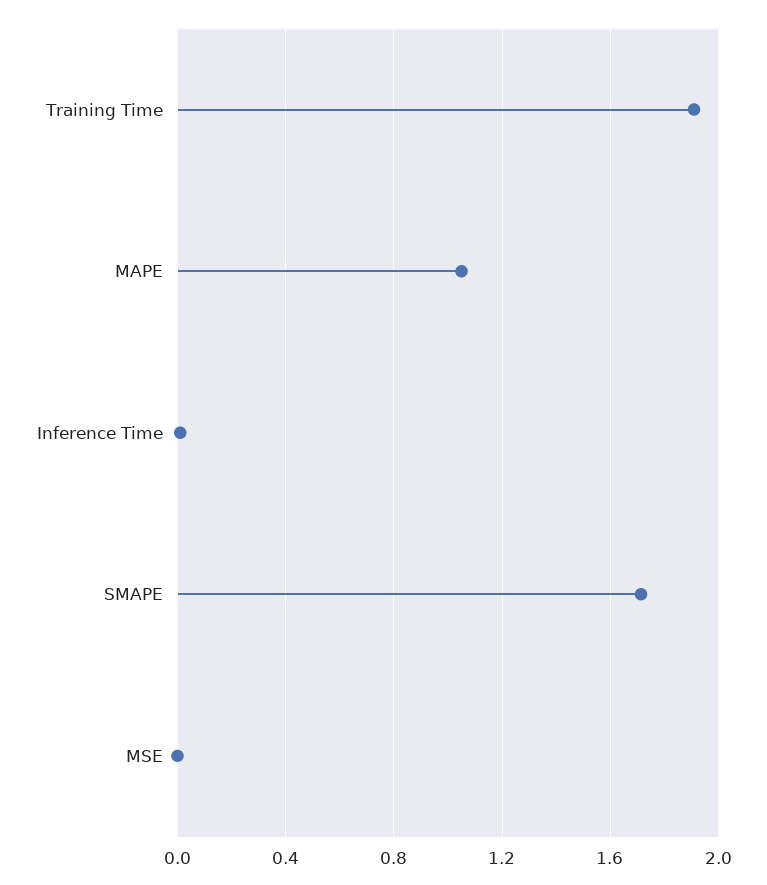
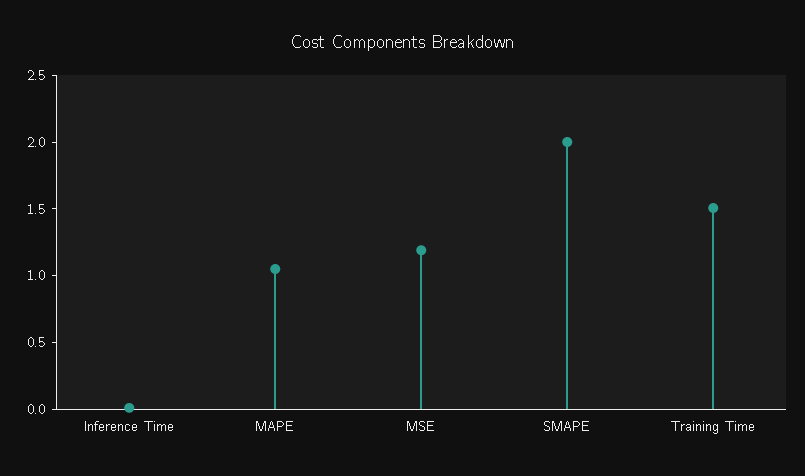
  {
-   "Training Time": 1.9,
+   "Training Time": 1.5,
    "MAPE": 1.05,
    "Inference Time": 0,
-   "SMAPE": 1.7,
+   "SMAPE": 2,
-   "MSE": 0
+   "MSE": 1.2
  }

